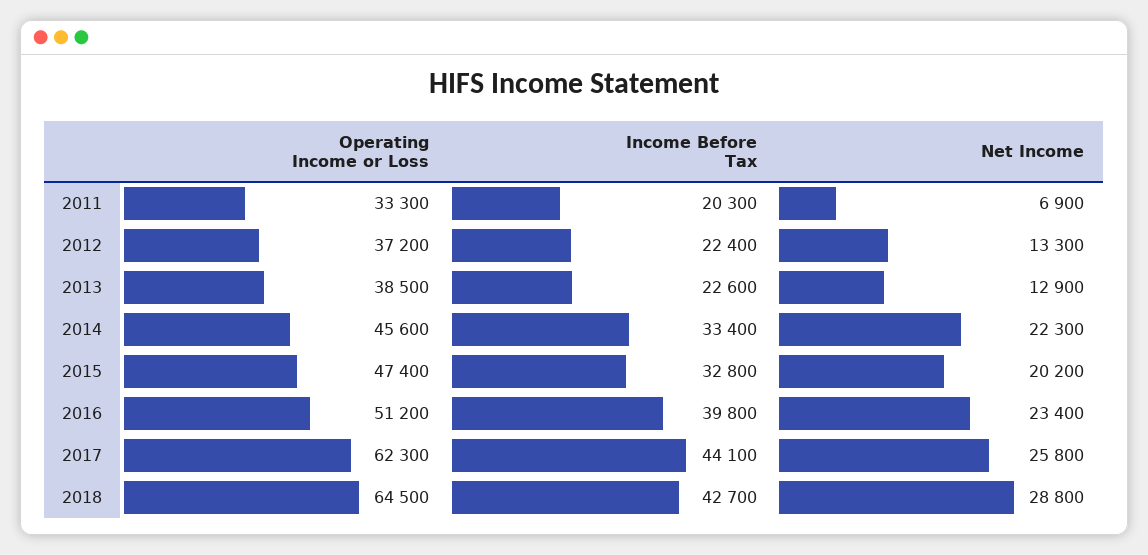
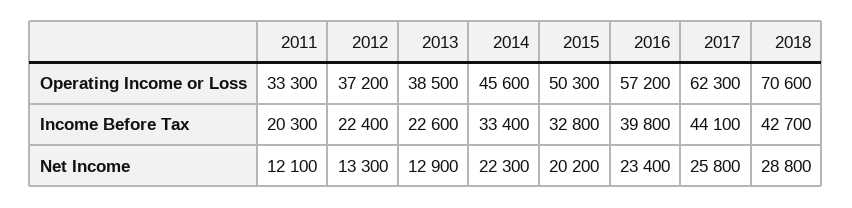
  {
    "Operating Income or Loss": {
      "2011": 33300,
      "2012": 37200,
      "2013": 38500,
      "2014": 45600,
-     "2015": 47400,
+     "2015": 50300,
-     "2016": 51200,
+     "2016": 57200,
      "2017": 62300,
-     "2018": 64500
+     "2018": 70600
    },
    "Income Before Tax": {
      "2011": 20300,
      "2012": 22400,
      "2013": 22600,
      "2014": 33400,
      "2015": 32800,
      "2016": 39800,
      "2017": 44100,
      "2018": 42700
    },
    "Net Income": {
-     "2011": 6900,
+     "2011": 12100,
      "2012": 13300,
      "2013": 12900,
      "2014": 22300,
      "2015": 20200,
      "2016": 23400,
      "2017": 25800,
      "2018": 28800
    }
  }

